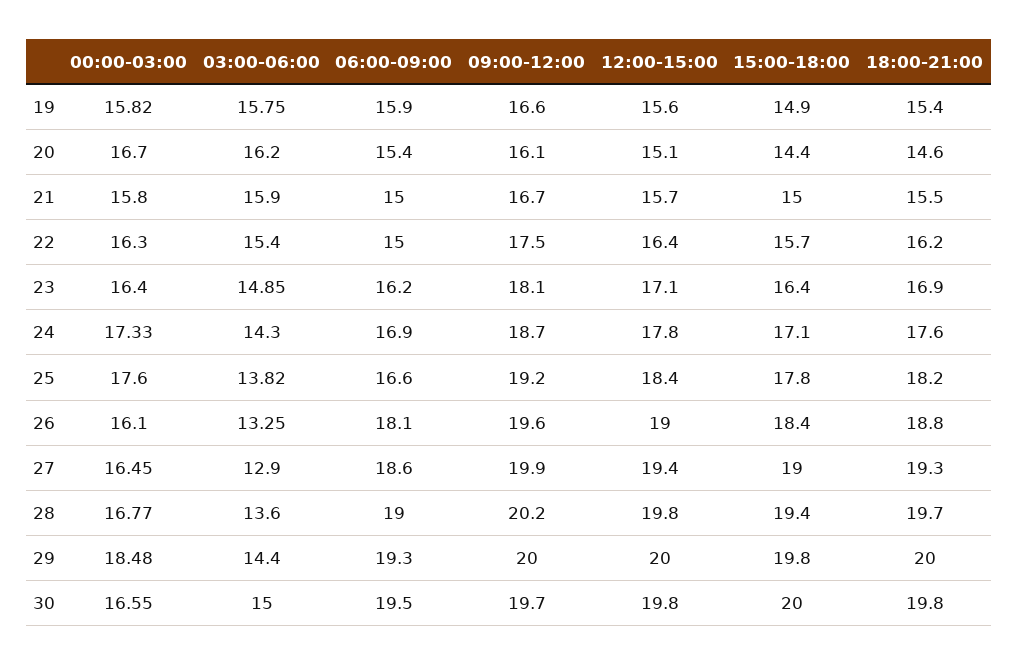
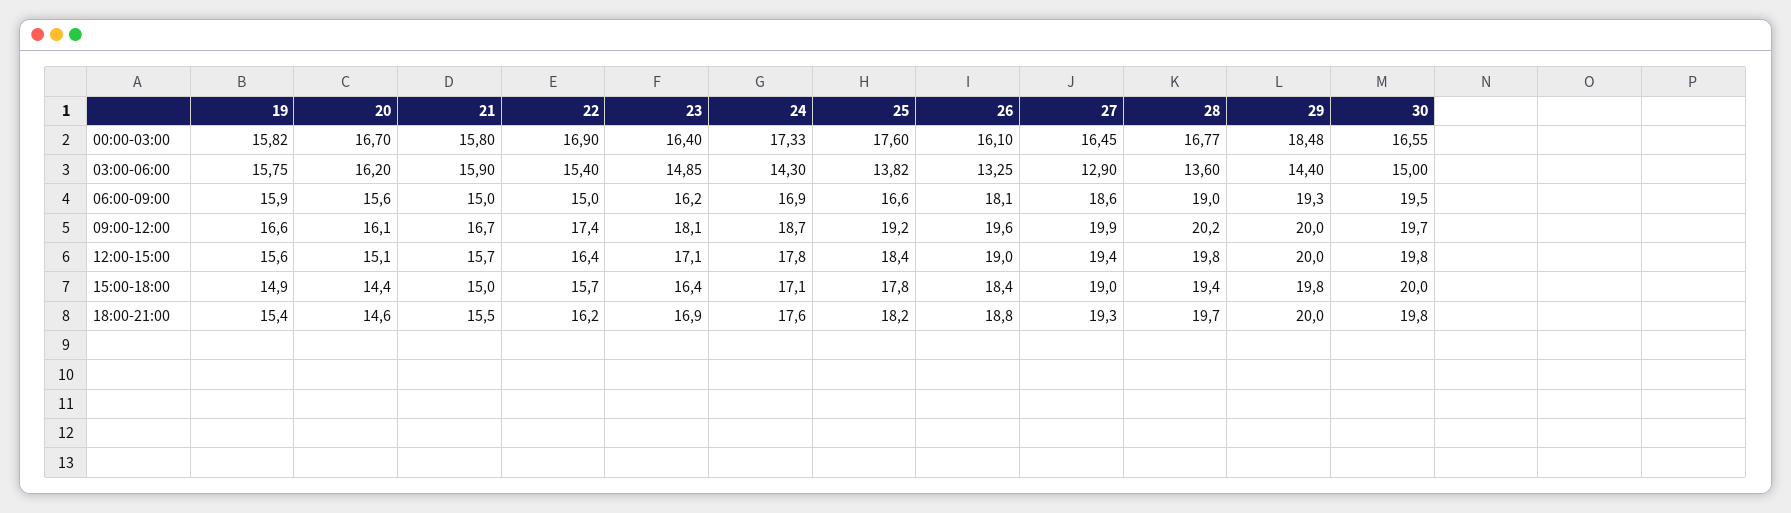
  {
    "00:00-03:00": {
      "19": 15.82,
      "20": 16.7,
      "21": 15.8,
-     "22": 16.3,
+     "22": 16.9,
      "23": 16.4,
      "24": 17.33,
      "25": 17.6,
      "26": 16.1,
      "27": 16.45,
      "28": 16.77,
      "29": 18.48,
      "30": 16.55
    },
    "03:00-06:00": {
      "19": 15.75,
      "20": 16.2,
      "21": 15.9,
      "22": 15.4,
      "23": 14.85,
      "24": 14.3,
      "25": 13.82,
      "26": 13.25,
      "27": 12.9,
      "28": 13.6,
      "29": 14.4,
      "30": 15
    },
    "06:00-09:00": {
      "19": 15.9,
-     "20": 15.4,
+     "20": 15.6,
      "21": 15,
      "22": 15,
      "23": 16.2,
      "24": 16.9,
      "25": 16.6,
      "26": 18.1,
      "27": 18.6,
      "28": 19,
      "29": 19.3,
      "30": 19.5
    },
    "09:00-12:00": {
      "19": 16.6,
      "20": 16.1,
      "21": 16.7,
-     "22": 17.5,
+     "22": 17.4,
      "23": 18.1,
      "24": 18.7,
      "25": 19.2,
      "26": 19.6,
      "27": 19.9,
      "28": 20.2,
      "29": 20,
      "30": 19.7
    },
    "12:00-15:00": {
      "19": 15.6,
      "20": 15.1,
      "21": 15.7,
      "22": 16.4,
      "23": 17.1,
      "24": 17.8,
      "25": 18.4,
      "26": 19,
      "27": 19.4,
      "28": 19.8,
      "29": 20,
      "30": 19.8
    },
    "15:00-18:00": {
      "19": 14.9,
      "20": 14.4,
      "21": 15,
      "22": 15.7,
      "23": 16.4,
      "24": 17.1,
      "25": 17.8,
      "26": 18.4,
      "27": 19,
      "28": 19.4,
      "29": 19.8,
      "30": 20
    },
    "18:00-21:00": {
      "19": 15.4,
      "20": 14.6,
      "21": 15.5,
      "22": 16.2,
      "23": 16.9,
      "24": 17.6,
      "25": 18.2,
      "26": 18.8,
      "27": 19.3,
      "28": 19.7,
      "29": 20,
      "30": 19.8
    }
  }

